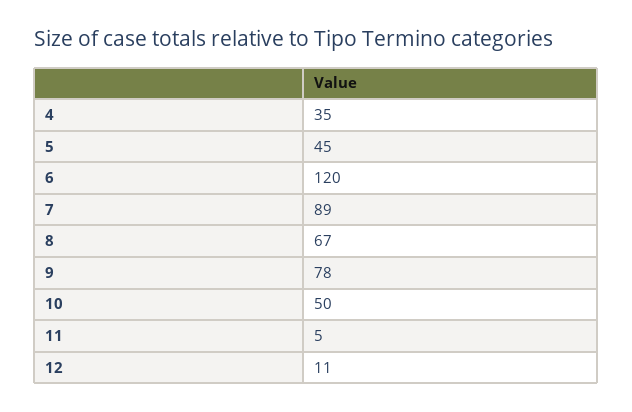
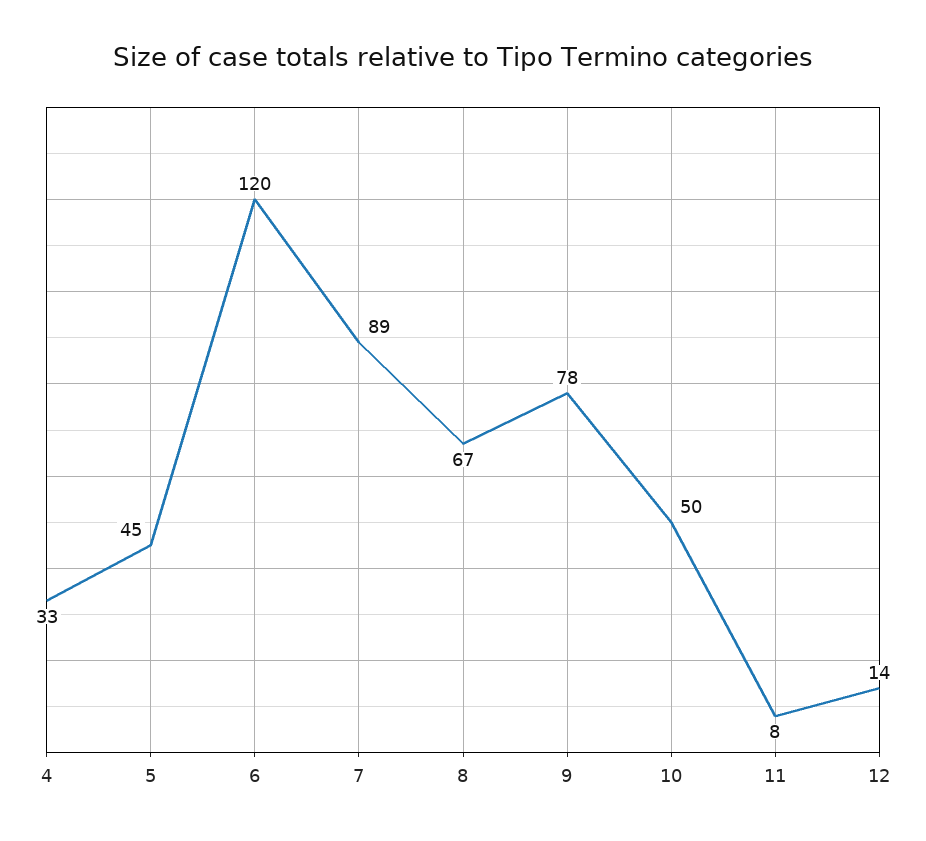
  {
-   "4": 35,
+   "4": 33,
    "5": 45,
    "6": 120,
    "7": 89,
    "8": 67,
    "9": 78,
    "10": 50,
-   "11": 5,
+   "11": 8,
-   "12": 11
+   "12": 14
  }

